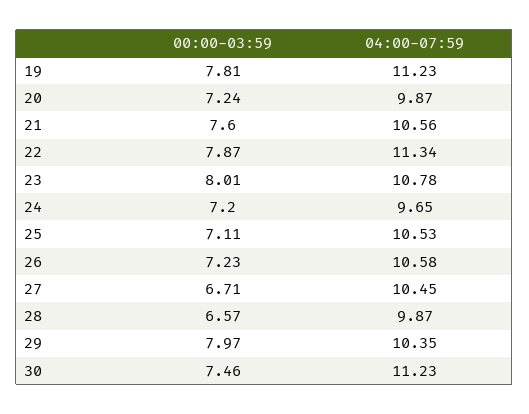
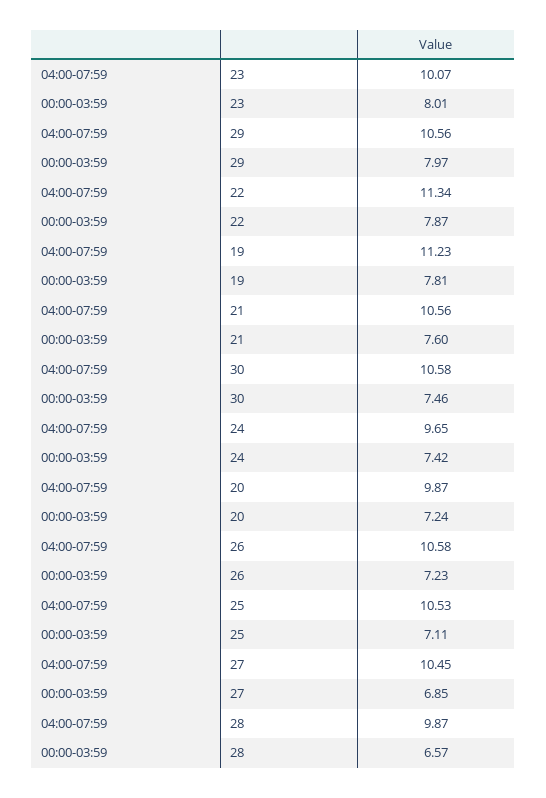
  {
    "00:00-03:59": {
      "19": 7.81,
      "20": 7.24,
      "21": 7.6,
      "22": 7.87,
      "23": 8.01,
-     "24": 7.2,
+     "24": 7.42,
      "25": 7.11,
      "26": 7.23,
-     "27": 6.71,
+     "27": 6.85,
      "28": 6.57,
      "29": 7.97,
      "30": 7.46
    },
    "04:00-07:59": {
      "19": 11.23,
      "20": 9.87,
      "21": 10.56,
      "22": 11.34,
-     "23": 10.78,
+     "23": 10.07,
      "24": 9.65,
      "25": 10.53,
      "26": 10.58,
      "27": 10.45,
      "28": 9.87,
-     "29": 10.35,
+     "29": 10.56,
-     "30": 11.23
+     "30": 10.58
    }
  }

